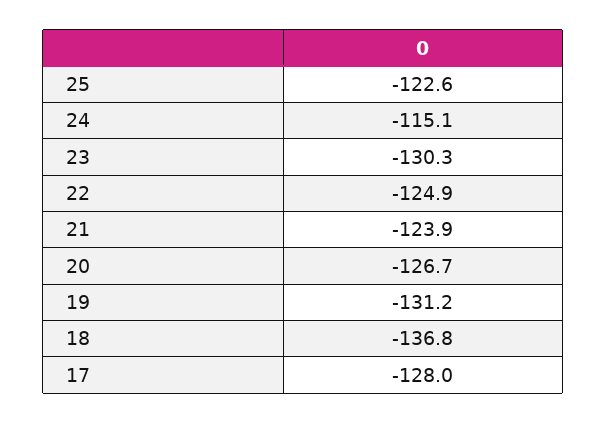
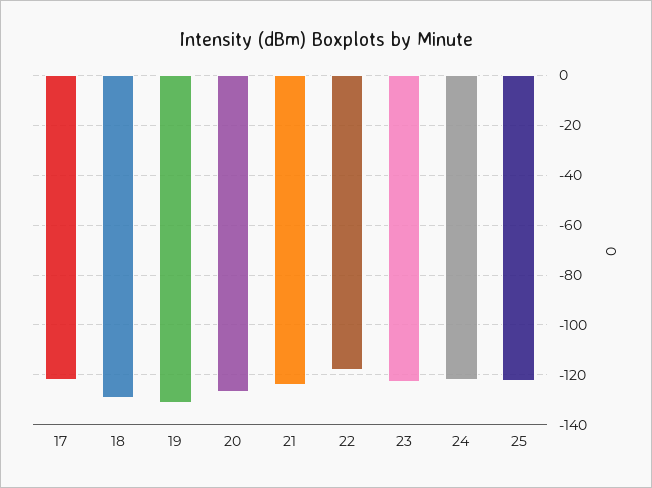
  {
    "25": -122.6,
-   "24": -115.1,
+   "24": -122.5,
-   "23": -130.3,
+   "23": -122.5,
-   "22": -124.9,
+   "22": -117.5,
    "21": -123.9,
    "20": -126.7,
    "19": -131.2,
-   "18": -136.8,
+   "18": -130,
-   "17": -128
+   "17": -122.5
  }

